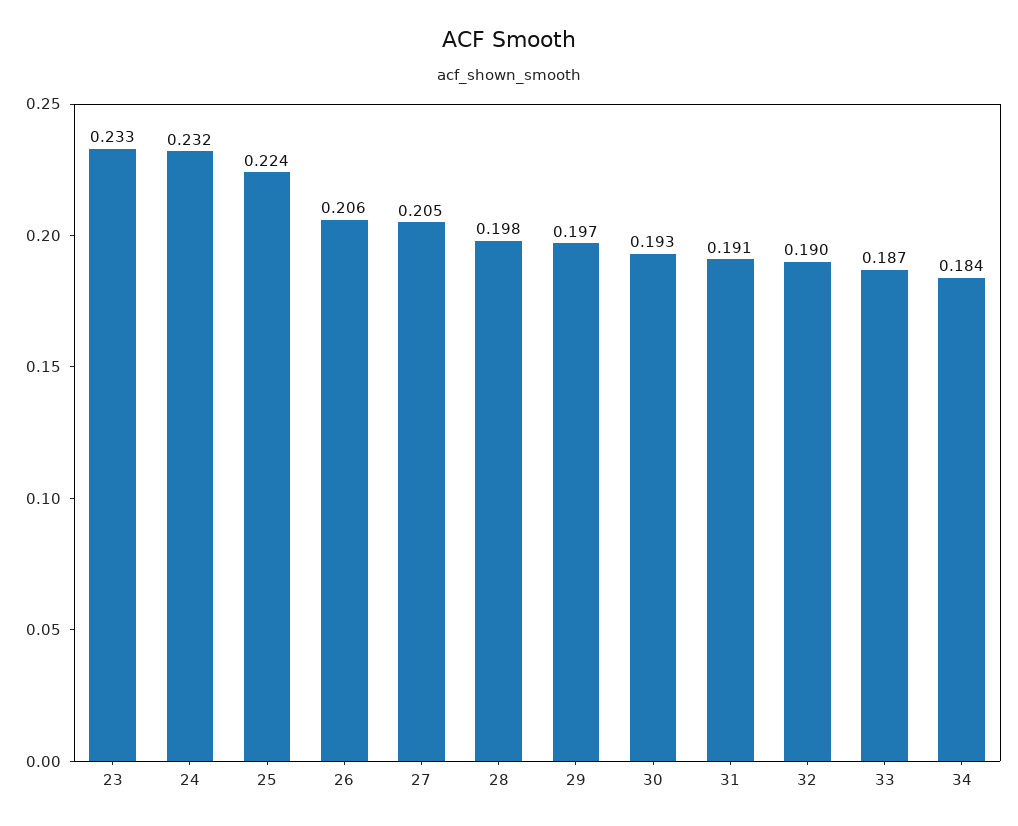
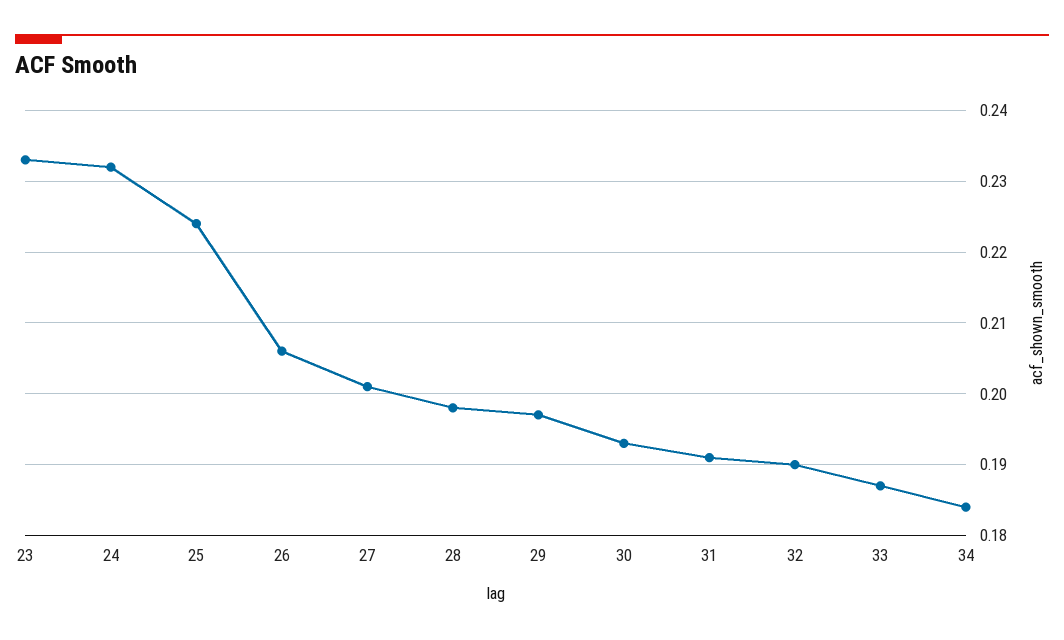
  {
    "23": 0.233,
    "24": 0.232,
    "25": 0.224,
    "26": 0.206,
-   "27": 0.205,
+   "27": 0.201,
    "28": 0.198,
    "29": 0.197,
    "30": 0.193,
    "31": 0.191,
    "32": 0.19,
    "33": 0.187,
    "34": 0.184
  }

